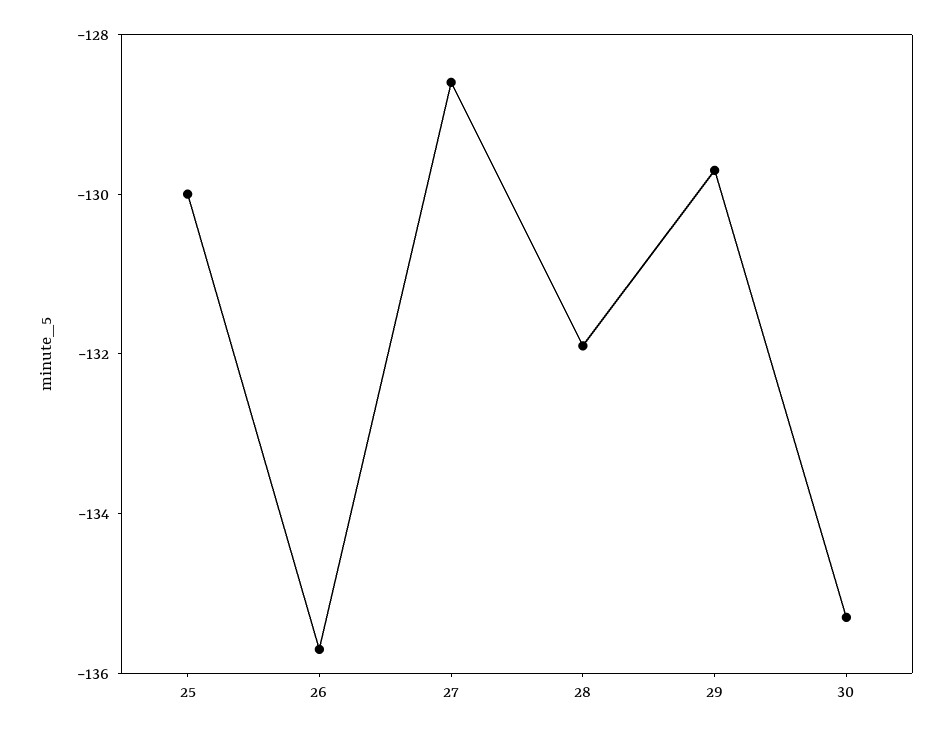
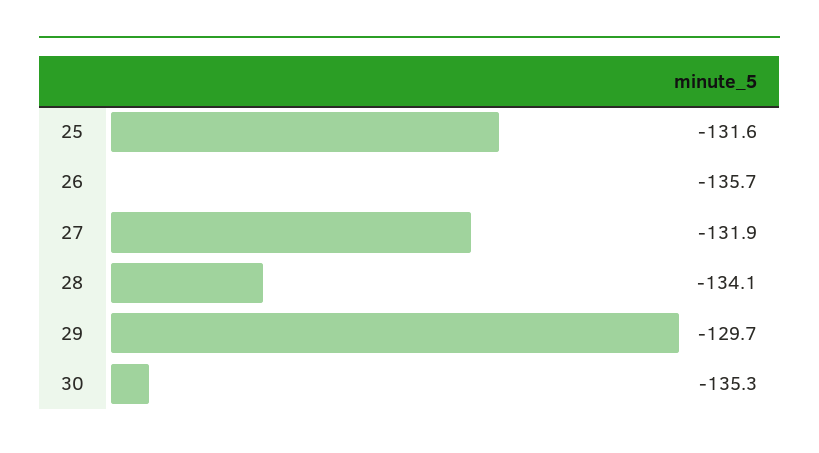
  {
-   "25": -130,
+   "25": -131.6,
    "26": -135.7,
-   "27": -128.5,
+   "27": -131.9,
-   "28": -132,
+   "28": -134.1,
    "29": -129.7,
    "30": -135.3
  }

